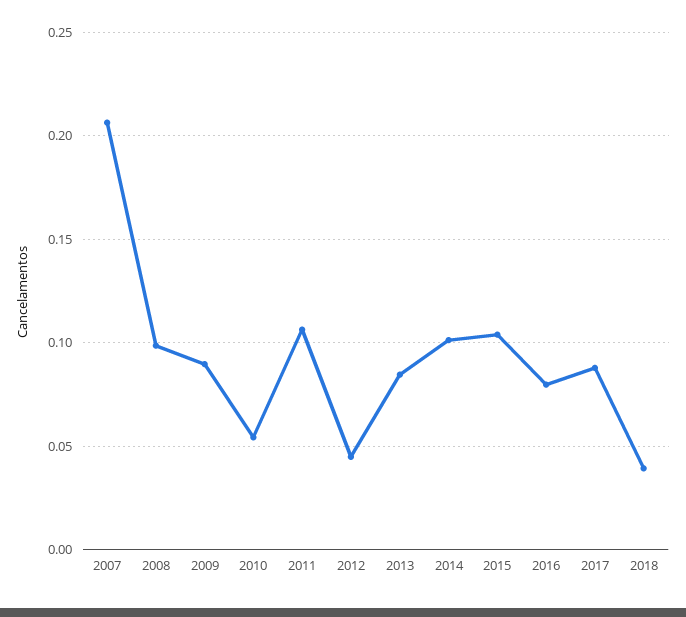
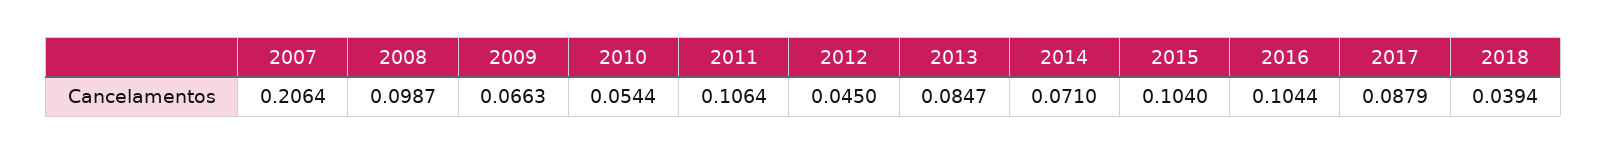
  {
    "2007": 0.2064,
    "2008": 0.0987,
-   "2009": 0.09,
+   "2009": 0.0663,
    "2010": 0.0544,
    "2011": 0.1064,
    "2012": 0.045,
    "2013": 0.0847,
-   "2014": 0.1,
+   "2014": 0.071,
    "2015": 0.104,
-   "2016": 0.08,
+   "2016": 0.1044,
    "2017": 0.0879,
    "2018": 0.0394
  }

